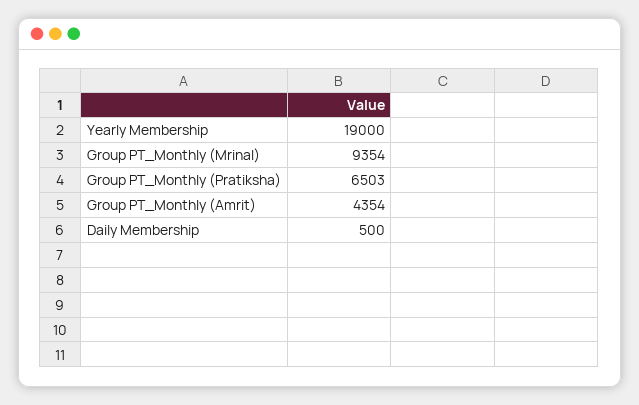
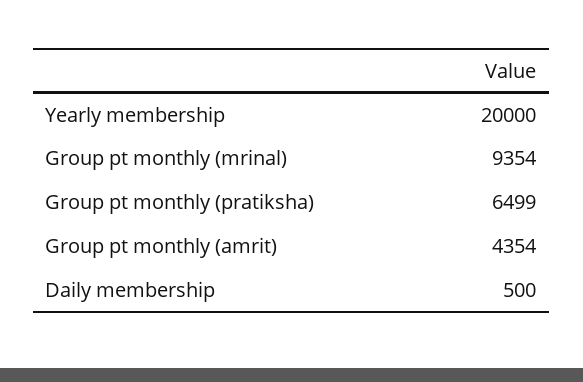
  {
-   "Yearly Membership": 19000,
+   "Yearly Membership": 20000,
    "Group PT_Monthly (Mrinal)": 9354,
-   "Group PT_Monthly (Pratiksha)": 6503,
+   "Group PT_Monthly (Pratiksha)": 6499,
    "Group PT_Monthly (Amrit)": 4354,
    "Daily Membership": 500
  }

